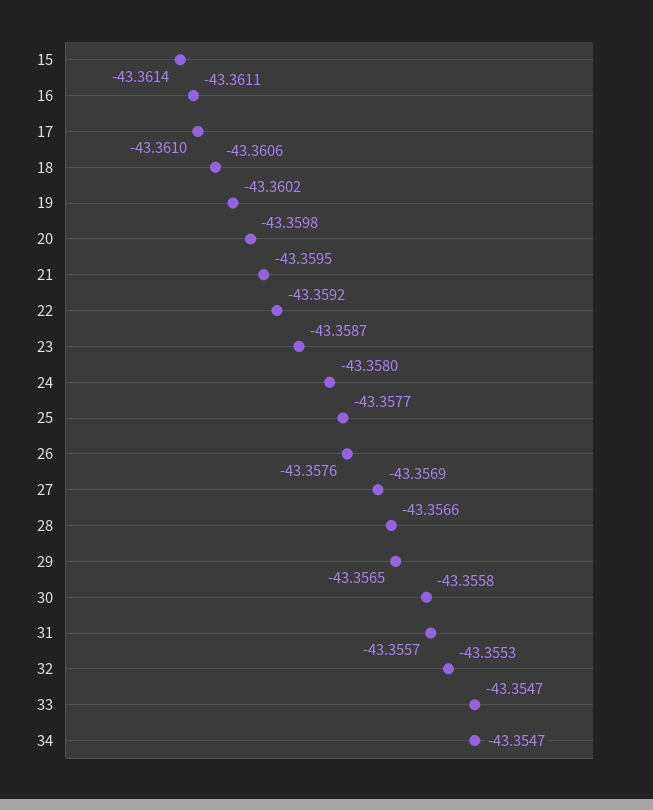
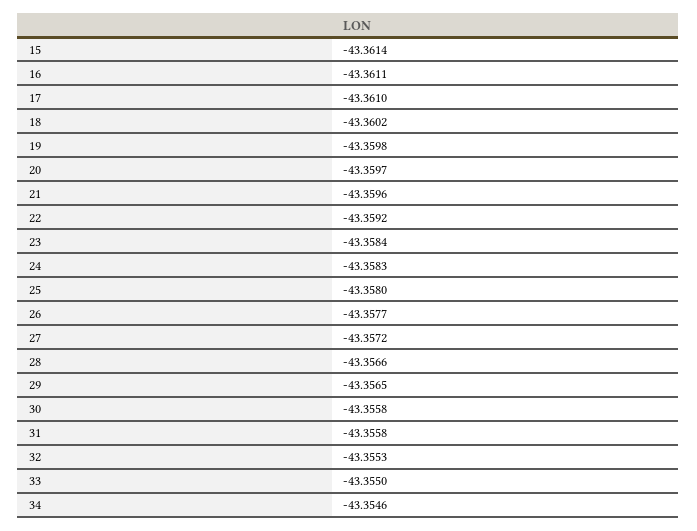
  {
    "15": -43.3614,
    "16": -43.3611,
    "17": -43.361,
-   "18": -43.3606,
+   "18": -43.3602,
-   "19": -43.3602,
+   "19": -43.3598,
-   "20": -43.3598,
+   "20": -43.3597,
-   "21": -43.3595,
+   "21": -43.3596,
    "22": -43.3592,
-   "23": -43.3587,
+   "23": -43.3584,
-   "24": -43.358,
+   "24": -43.3583,
-   "25": -43.3577,
+   "25": -43.358,
-   "26": -43.3576,
+   "26": -43.3577,
-   "27": -43.3569,
+   "27": -43.3572,
    "28": -43.3566,
    "29": -43.3565,
    "30": -43.3558,
-   "31": -43.3557,
+   "31": -43.3558,
    "32": -43.3553,
-   "33": -43.3547,
+   "33": -43.355,
-   "34": -43.3547
+   "34": -43.3546
  }

